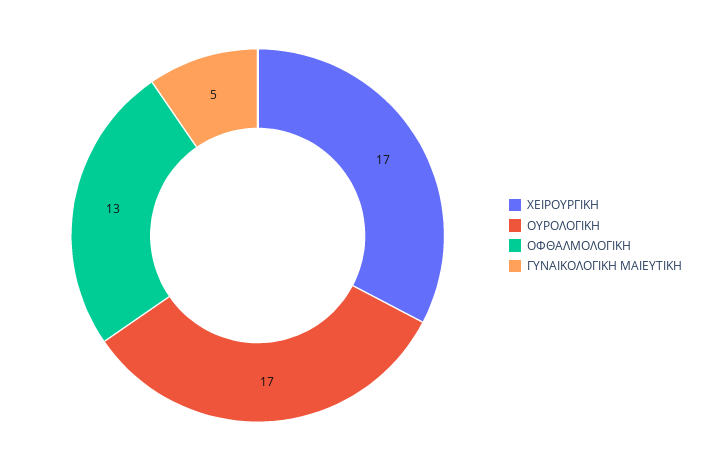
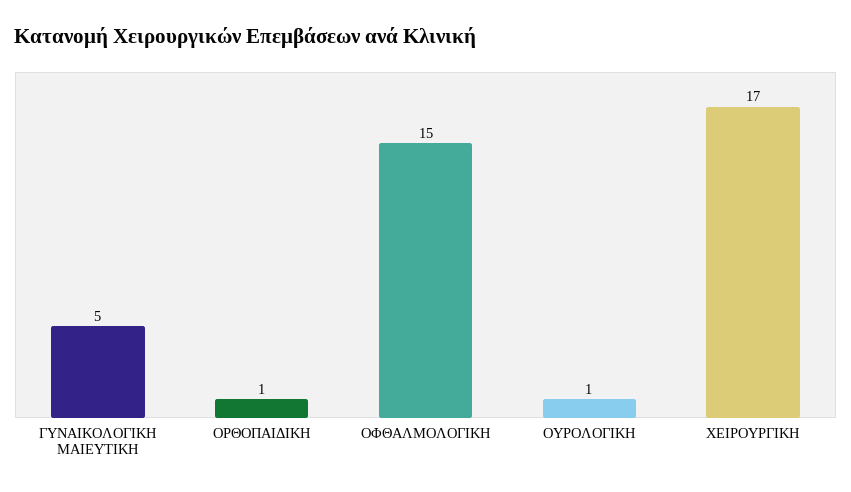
  {
    "ΧΕΙΡΟΥΡΓΙΚΗ": 17,
-   "ΟΥΡΟΛΟΓΙΚΗ": 17,
+   "ΟΥΡΟΛΟΓΙΚΗ": 1,
-   "ΟΦΘΑΛΜΟΛΟΓΙΚΗ": 13,
+   "ΟΦΘΑΛΜΟΛΟΓΙΚΗ": 15,
-   "ΓΥΝΑΙΚΟΛΟΓΙΚΗ ΜΑΙΕΥΤΙΚΗ": 5
+   "ΓΥΝΑΙΚΟΛΟΓΙΚΗ ΜΑΙΕΥΤΙΚΗ": 5,
+   "ΟΡΘΟΠΑΙΔΙΚΗ": 1
  }

